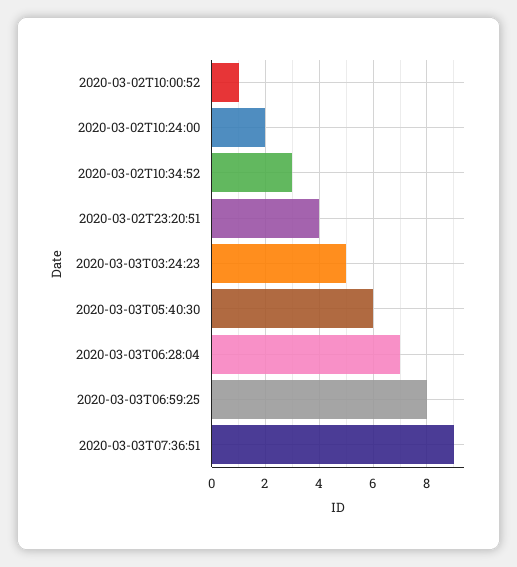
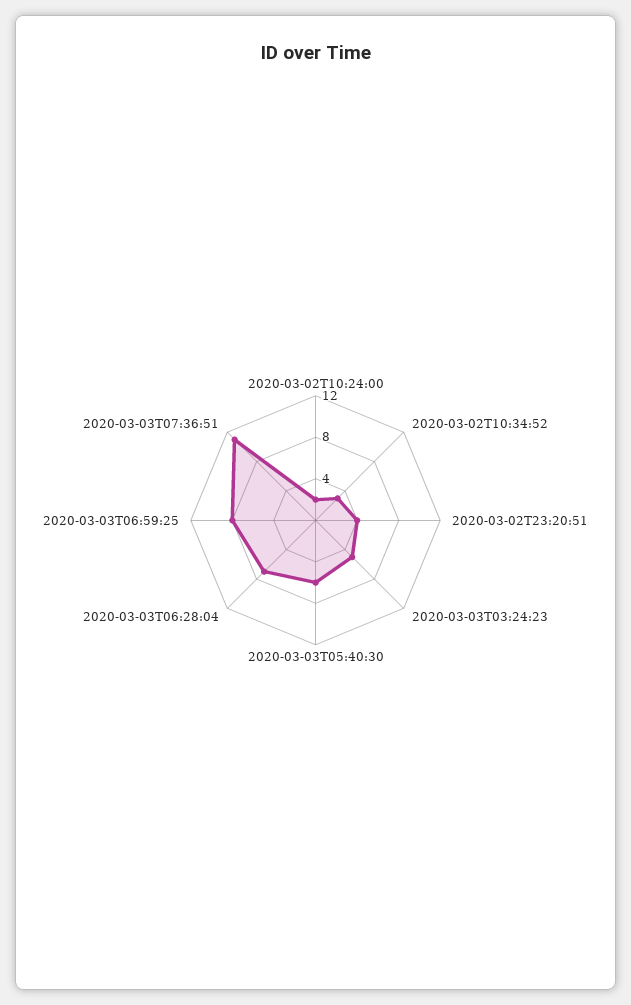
  {
-   "2020-03-02T10:00:52": 1,
    "2020-03-02T10:24:00": 2,
    "2020-03-02T10:34:52": 3,
    "2020-03-02T23:20:51": 4,
    "2020-03-03T03:24:23": 5,
    "2020-03-03T05:40:30": 6,
    "2020-03-03T06:28:04": 7,
    "2020-03-03T06:59:25": 8,
-   "2020-03-03T07:36:51": 9
+   "2020-03-03T07:36:51": 11
  }

